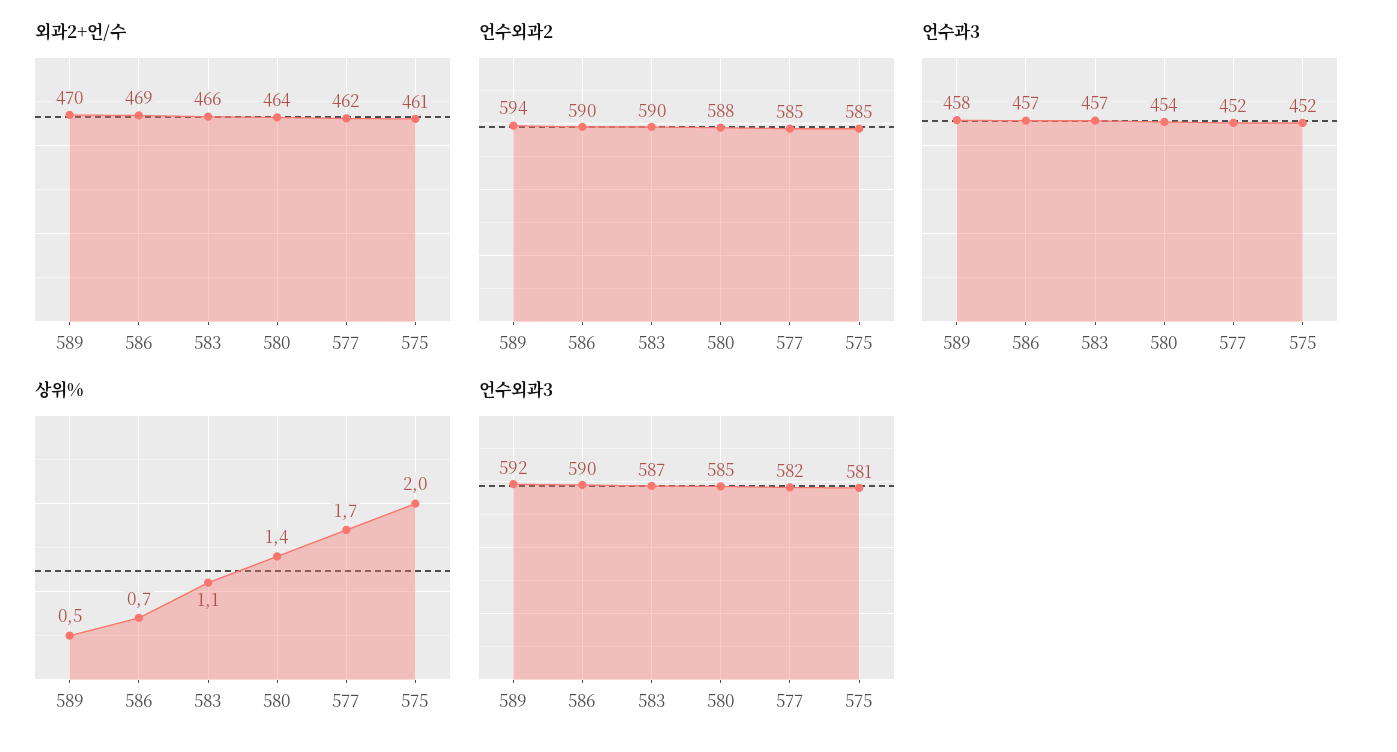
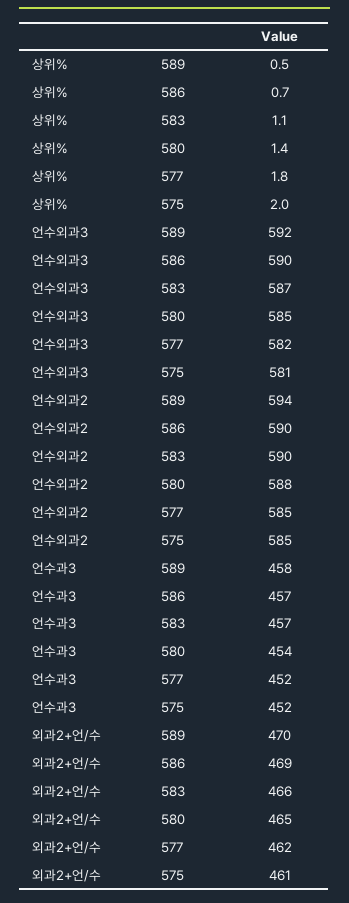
  {
    "외과2+언/수": {
      "589": 470,
      "586": 469,
      "583": 466,
-     "580": 464,
+     "580": 465,
      "577": 462,
      "575": 461
    },
    "언수외과2": {
      "589": 594,
      "586": 590,
      "583": 590,
      "580": 588,
      "577": 585,
      "575": 585
    },
    "언수과3": {
      "589": 458,
      "586": 457,
      "583": 457,
      "580": 454,
      "577": 452,
      "575": 452
    },
    "상위%": {
      "589": 0.5,
      "586": 0.7,
      "583": 1.1,
      "580": 1.4,
-     "577": 1.7,
+     "577": 1.8,
      "575": 2
    },
    "언수외과3": {
      "589": 592,
      "586": 590,
      "583": 587,
      "580": 585,
      "577": 582,
      "575": 581
    }
  }

